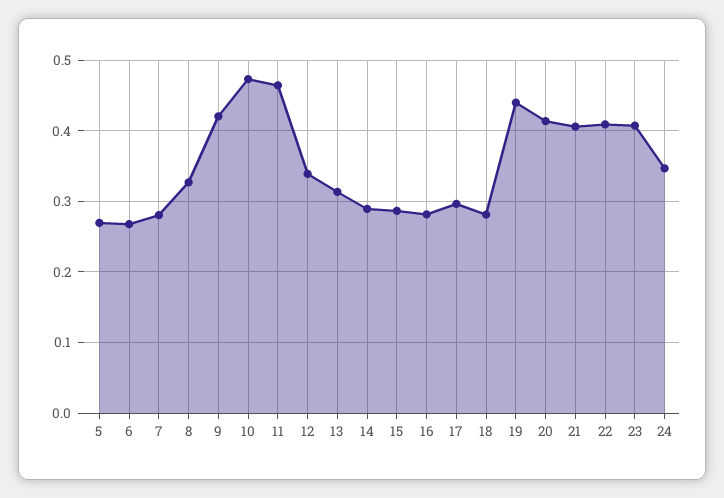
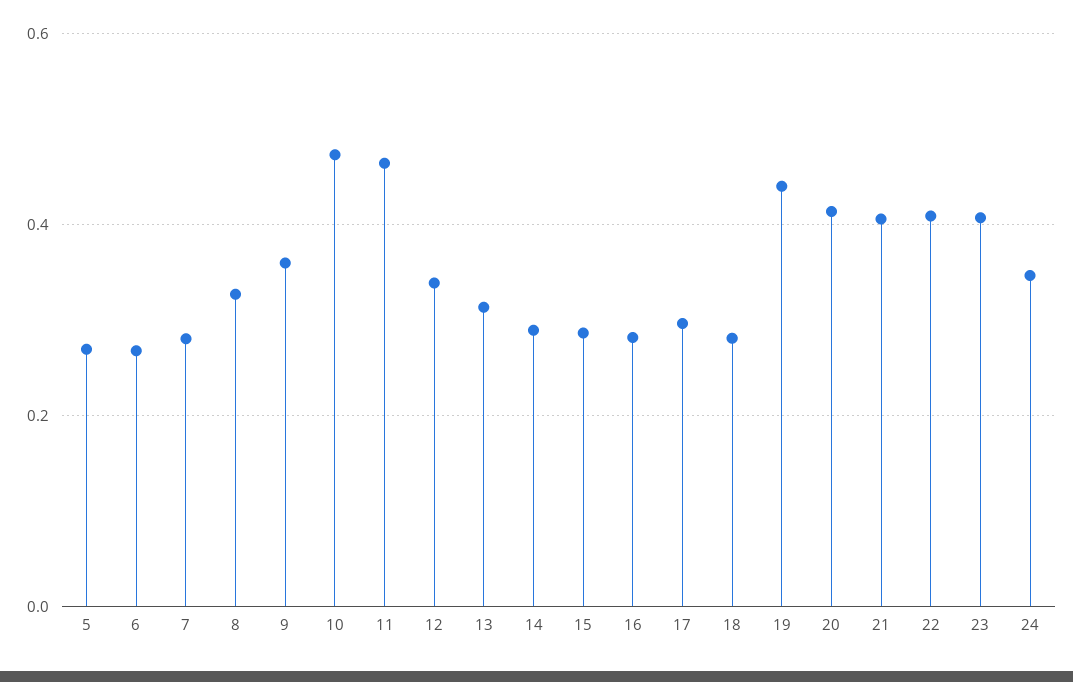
  {
    "5": 0.27,
    "6": 0.27,
    "7": 0.28,
    "8": 0.33,
-   "9": 0.42,
+   "9": 0.36,
    "10": 0.47,
    "11": 0.46,
    "12": 0.34,
    "13": 0.31,
    "14": 0.29,
    "15": 0.29,
    "16": 0.28,
    "17": 0.3,
    "18": 0.28,
    "19": 0.44,
    "20": 0.41,
    "21": 0.41,
    "22": 0.41,
    "23": 0.41,
    "24": 0.35
  }

